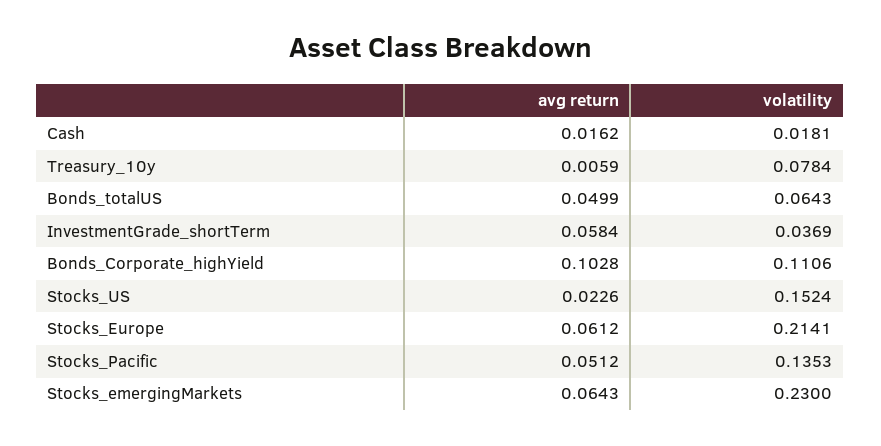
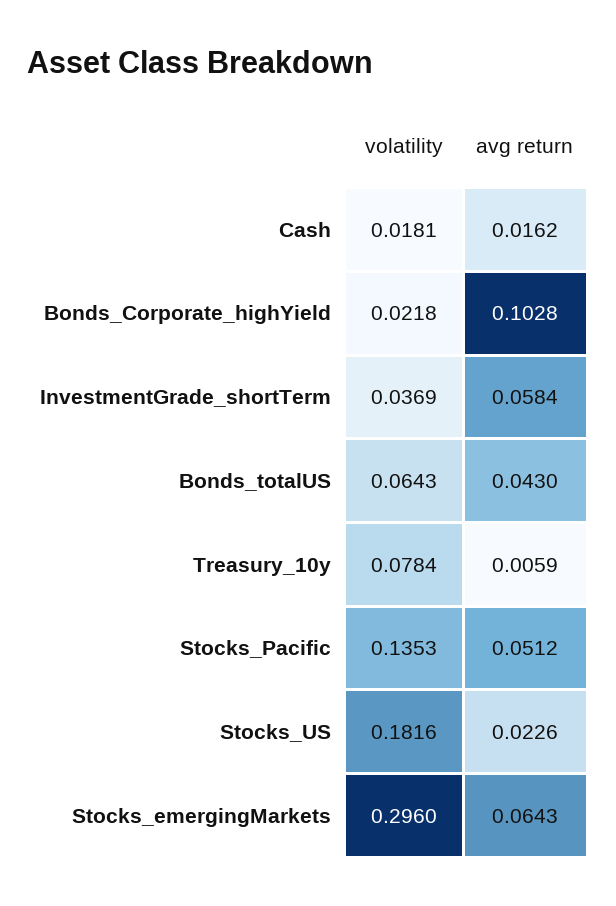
  {
    "avg return": {
      "Cash": 0.0162,
      "Treasury_10y": 0.0059,
-     "Bonds_totalUS": 0.0499,
+     "Bonds_totalUS": 0.043,
      "InvestmentGrade_shortTerm": 0.0584,
      "Bonds_Corporate_highYield": 0.1028,
      "Stocks_US": 0.0226,
-     "Stocks_Europe": 0.0612,
      "Stocks_Pacific": 0.0512,
      "Stocks_emergingMarkets": 0.0643
    },
    "volatility": {
      "Cash": 0.0181,
      "Treasury_10y": 0.0784,
      "Bonds_totalUS": 0.0643,
      "InvestmentGrade_shortTerm": 0.0369,
-     "Bonds_Corporate_highYield": 0.1106,
+     "Bonds_Corporate_highYield": 0.0218,
-     "Stocks_US": 0.1524,
+     "Stocks_US": 0.1816,
-     "Stocks_Europe": 0.2141,
      "Stocks_Pacific": 0.1353,
-     "Stocks_emergingMarkets": 0.23
+     "Stocks_emergingMarkets": 0.296
    }
  }

